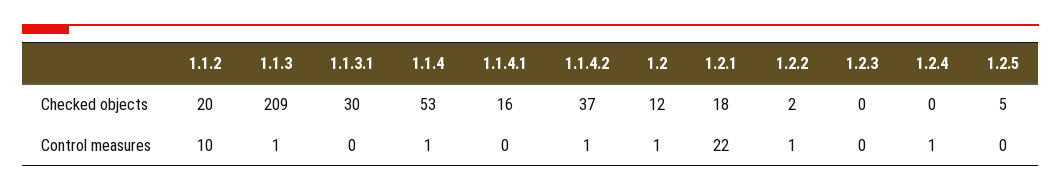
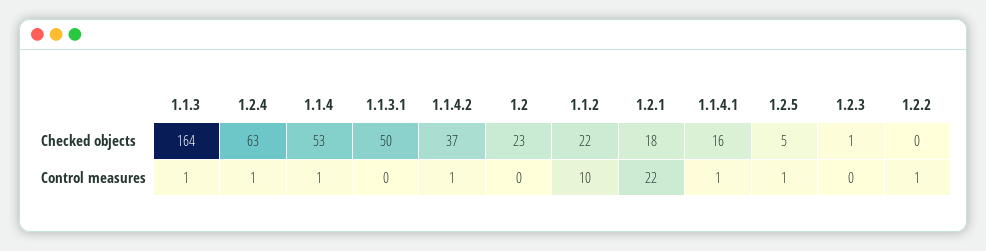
  {
    "1.1.2": {
-     "Checked objects": 20,
+     "Checked objects": 22,
      "Control measures": 10
    },
    "1.1.3": {
-     "Checked objects": 209,
+     "Checked objects": 164,
      "Control measures": 1
    },
    "1.1.3.1": {
-     "Checked objects": 30,
+     "Checked objects": 50,
      "Control measures": 0
    },
    "1.1.4": {
      "Checked objects": 53,
      "Control measures": 1
    },
    "1.1.4.1": {
      "Checked objects": 16,
-     "Control measures": 0
+     "Control measures": 1
    },
    "1.1.4.2": {
      "Checked objects": 37,
      "Control measures": 1
    },
    "1.2": {
-     "Checked objects": 12,
+     "Checked objects": 23,
-     "Control measures": 1
+     "Control measures": 0
    },
    "1.2.1": {
      "Checked objects": 18,
      "Control measures": 22
    },
    "1.2.2": {
-     "Checked objects": 2,
+     "Checked objects": 0,
      "Control measures": 1
    },
    "1.2.3": {
-     "Checked objects": 0,
+     "Checked objects": 1,
      "Control measures": 0
    },
    "1.2.4": {
-     "Checked objects": 0,
+     "Checked objects": 63,
      "Control measures": 1
    },
    "1.2.5": {
      "Checked objects": 5,
-     "Control measures": 0
+     "Control measures": 1
    }
  }

